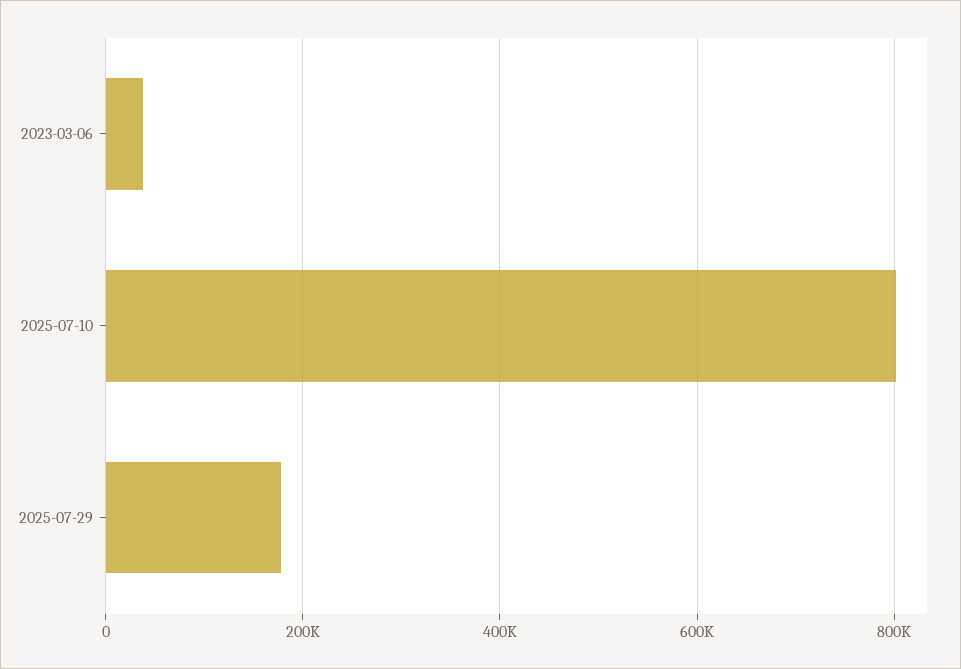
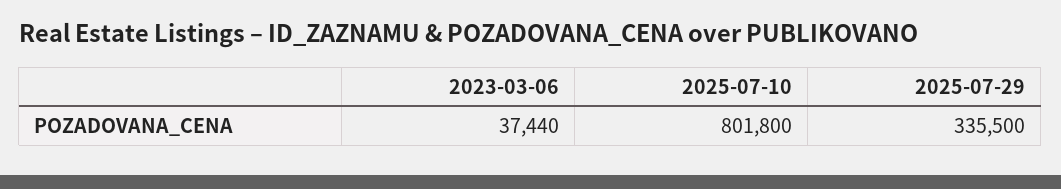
  {
    "2023-03-06": 37440,
    "2025-07-10": 801800,
-   "2025-07-29": 180000
+   "2025-07-29": 335500
  }

